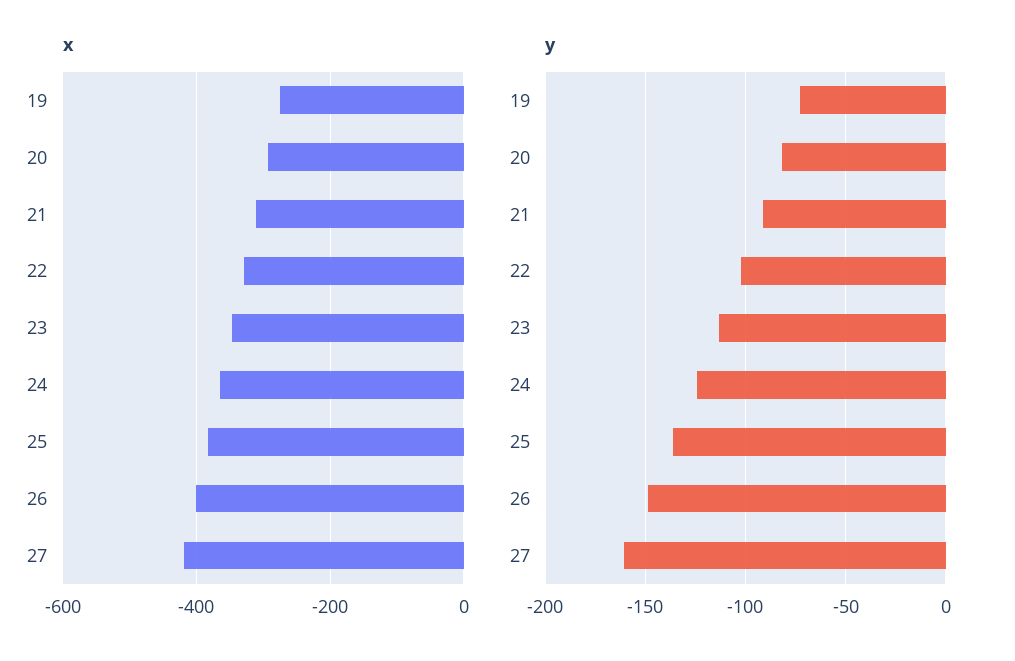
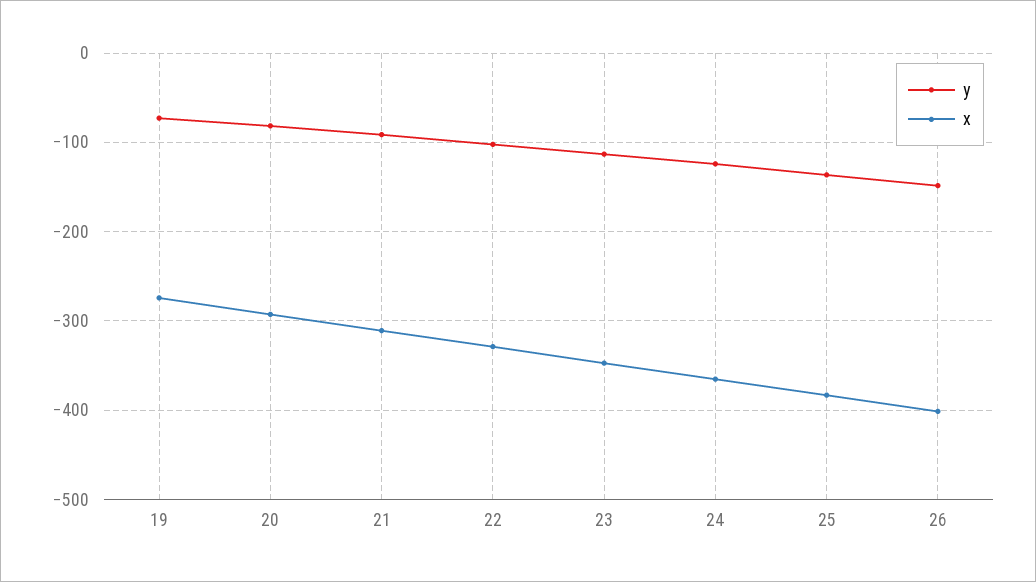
  {
    "x": {
      "19": -270,
      "20": -290,
      "21": -310,
      "22": -330,
      "23": -350,
      "24": -370,
      "25": -380,
-     "26": -400,
+     "26": -400
-     "27": -420
    },
    "y": {
      "19": -75,
      "20": -80,
      "21": -90,
      "22": -100,
      "23": -115,
      "24": -125,
      "25": -135,
-     "26": -150,
+     "26": -150
-     "27": -160
    }
  }

